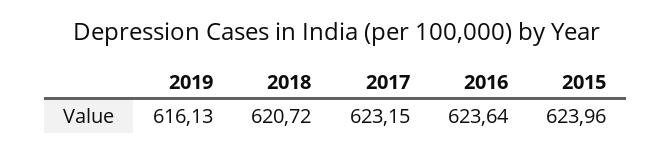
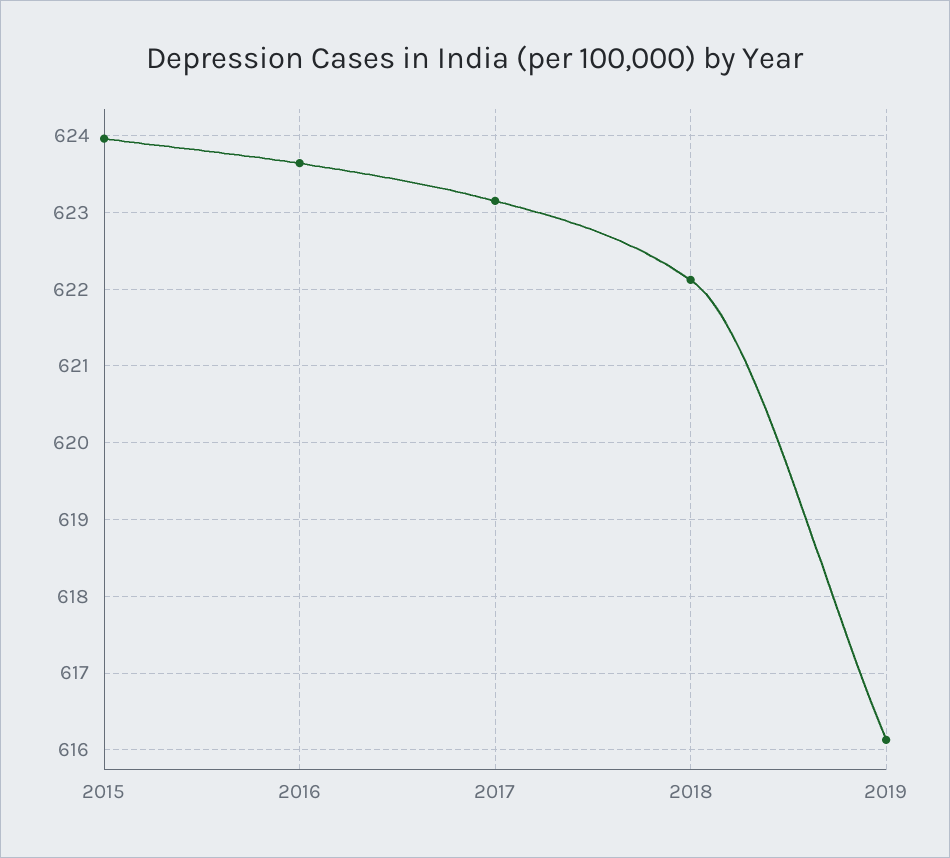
  {
    "2019": 616.13,
-   "2018": 620.72,
+   "2018": 622.1,
    "2017": 623.15,
    "2016": 623.64,
    "2015": 623.96
  }

